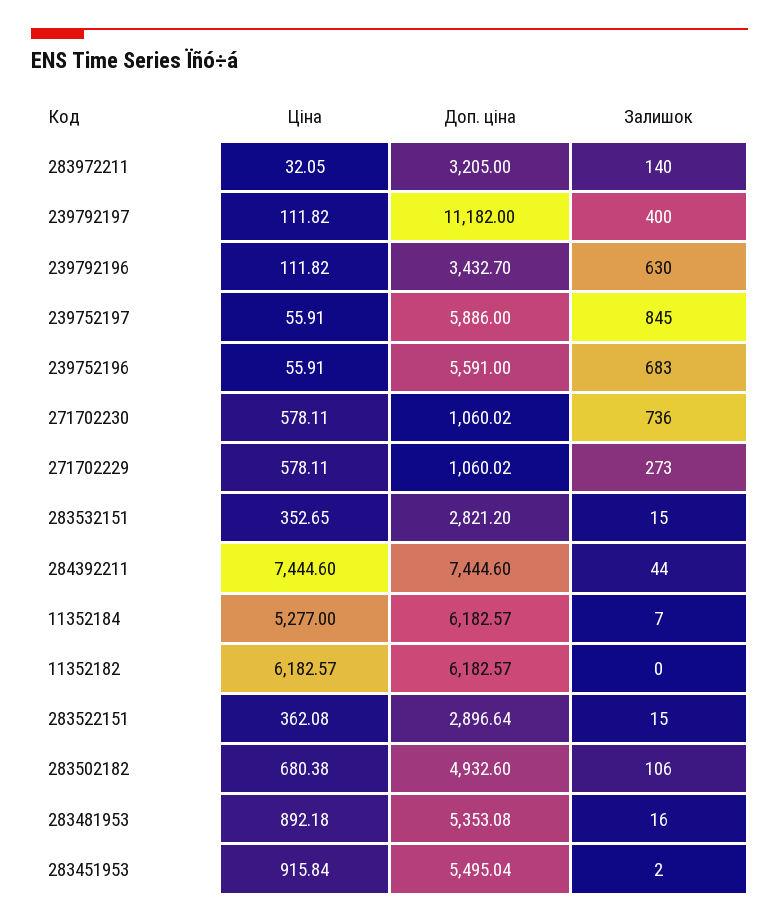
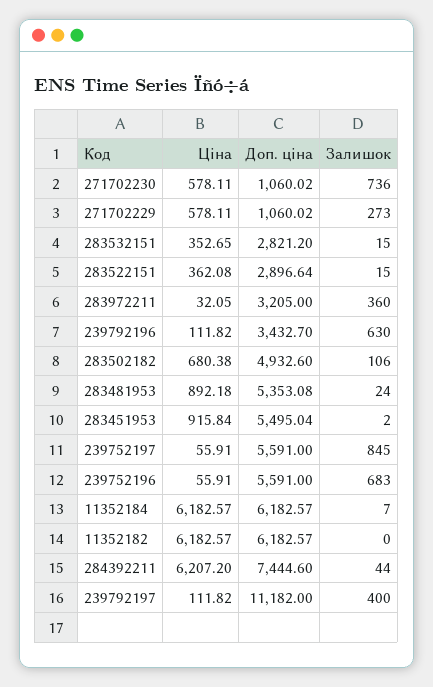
  {
    "Ціна": {
      "283972211": 32.05,
      "239792197": 111.82,
      "239792196": 111.82,
      "239752197": 55.91,
      "239752196": 55.91,
      "271702230": 578.11,
      "271702229": 578.11,
      "283532151": 352.65,
-     "284392211": 7444.6,
+     "284392211": 6207.2,
-     "11352184": 5277,
+     "11352184": 6182.57,
      "11352182": 6182.57,
      "283522151": 362.08,
      "283502182": 680.38,
      "283481953": 892.18,
      "283451953": 915.84
    },
    "Доп. ціна": {
      "283972211": 3205,
      "239792197": 11182,
      "239792196": 3432.7,
-     "239752197": 5886,
+     "239752197": 5591,
      "239752196": 5591,
      "271702230": 1060.02,
      "271702229": 1060.02,
      "283532151": 2821.2,
      "284392211": 7444.6,
      "11352184": 6182.57,
      "11352182": 6182.57,
      "283522151": 2896.64,
      "283502182": 4932.6,
      "283481953": 5353.08,
      "283451953": 5495.04
    },
    "Залишок": {
-     "283972211": 140,
+     "283972211": 360,
      "239792197": 400,
      "239792196": 630,
      "239752197": 845,
      "239752196": 683,
      "271702230": 736,
      "271702229": 273,
      "283532151": 15,
      "284392211": 44,
      "11352184": 7,
      "11352182": 0,
      "283522151": 15,
      "283502182": 106,
-     "283481953": 16,
+     "283481953": 24,
      "283451953": 2
    }
  }

